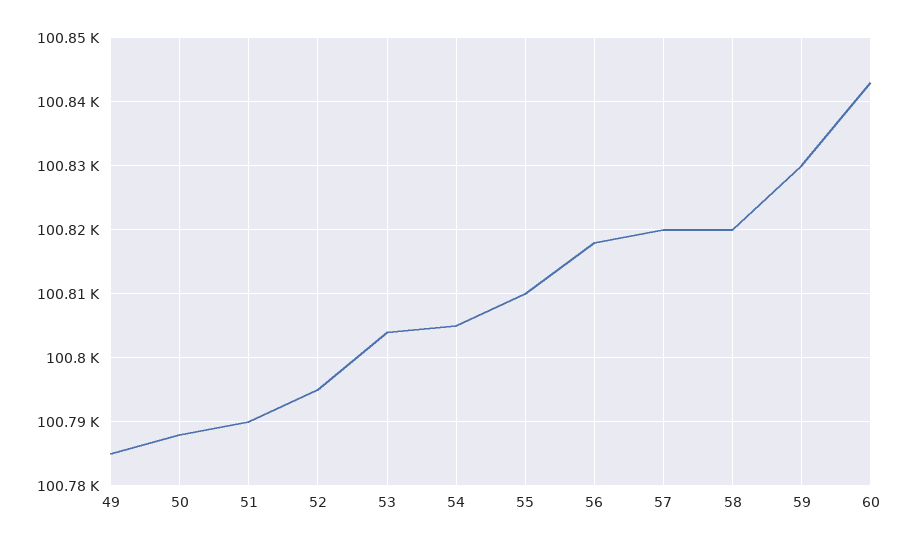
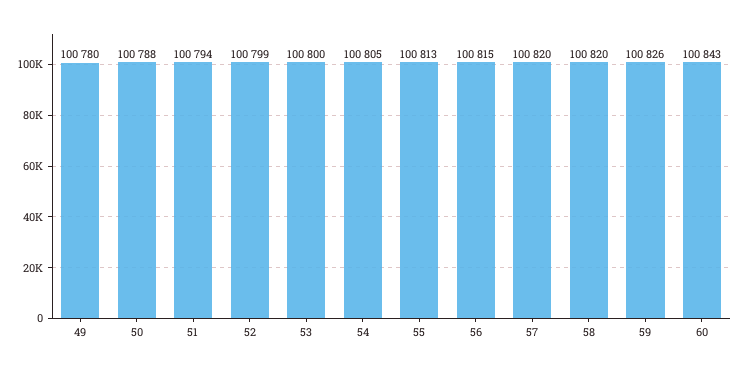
  {
-   "49": 100785,
+   "49": 100780,
    "50": 100788,
-   "51": 100790,
+   "51": 100794,
-   "52": 100795,
+   "52": 100799,
-   "53": 100804,
+   "53": 100800,
    "54": 100805,
-   "55": 100810,
+   "55": 100813,
-   "56": 100818,
+   "56": 100815,
    "57": 100820,
    "58": 100820,
-   "59": 100830,
+   "59": 100826,
    "60": 100843
  }

